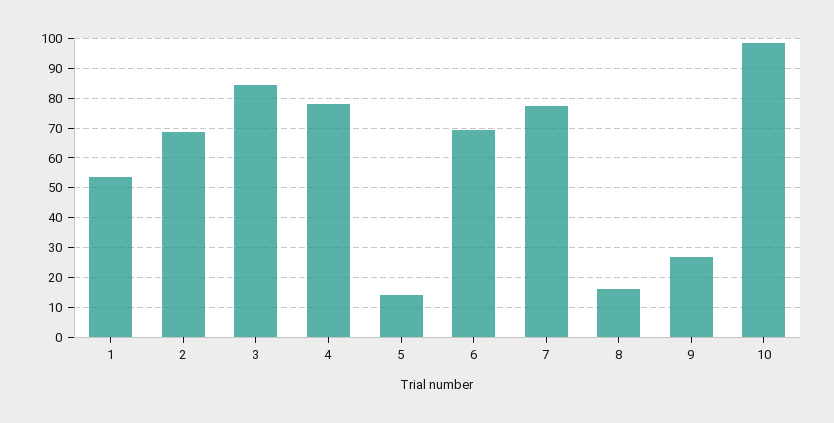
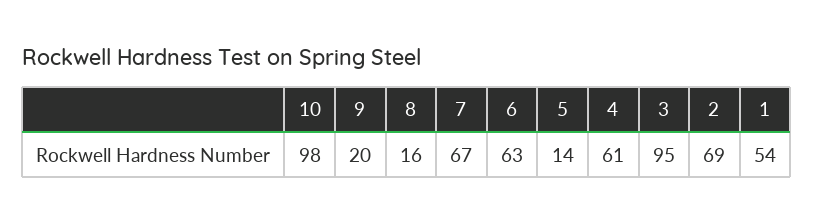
  {
    "1": 54,
    "2": 69,
-   "3": 85,
+   "3": 95,
-   "4": 77.5,
+   "4": 61,
    "5": 14,
-   "6": 70,
+   "6": 63,
-   "7": 77.5,
+   "7": 67,
    "8": 16,
-   "9": 27.5,
+   "9": 20,
    "10": 98
  }

